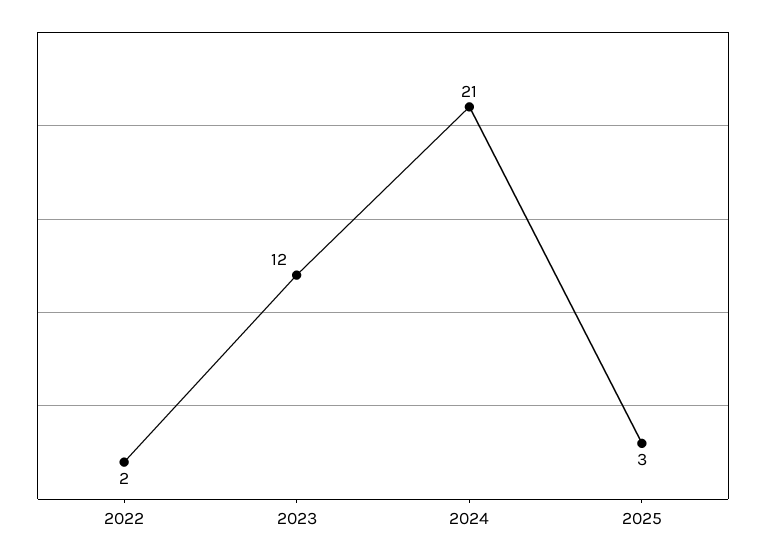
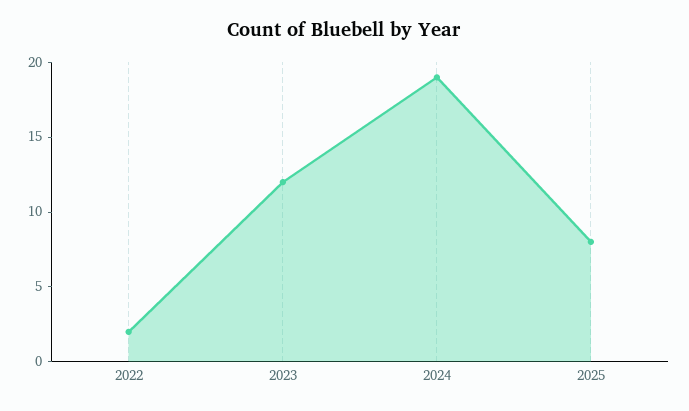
  {
    "2022": 2,
    "2023": 12,
-   "2024": 21,
+   "2024": 19,
-   "2025": 3
+   "2025": 8
  }

